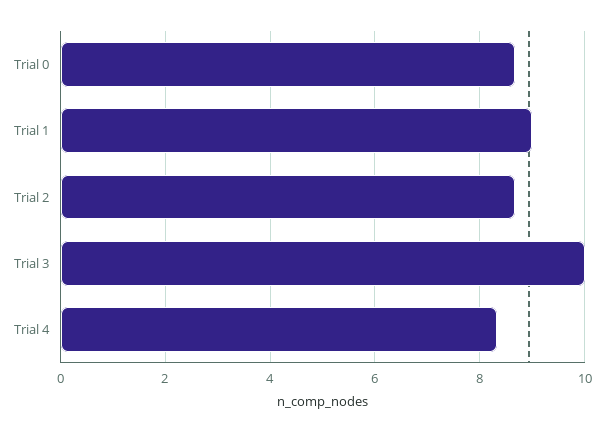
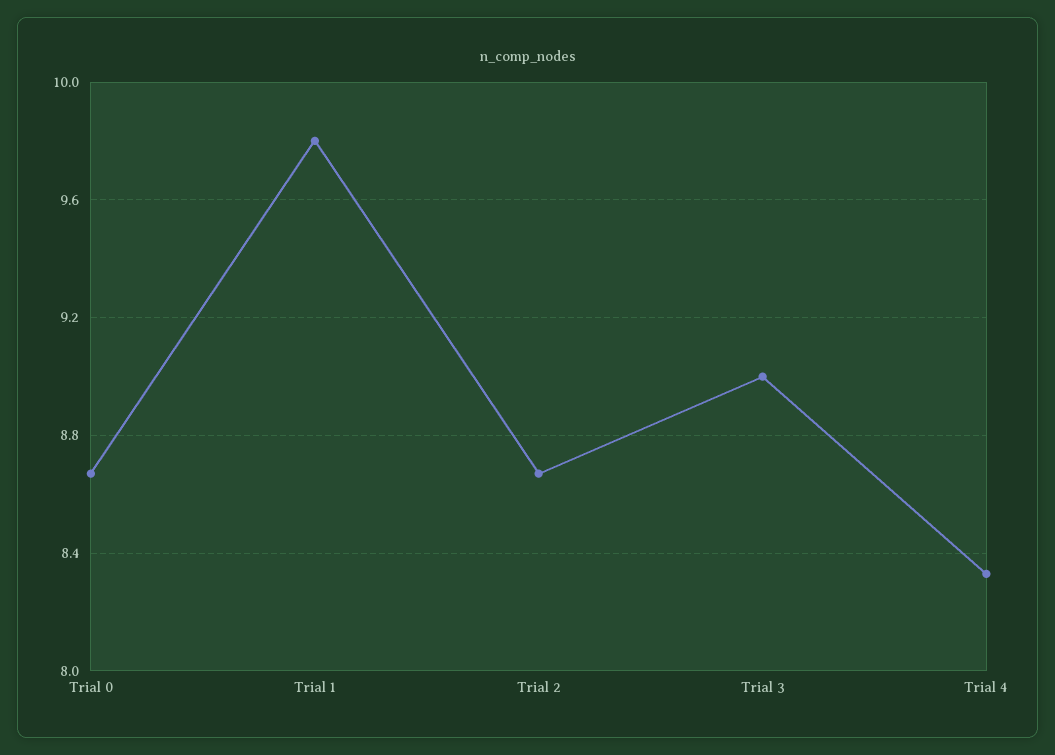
  {
    "Trial 0": 8.65,
-   "Trial 1": 9,
+   "Trial 1": 9.8,
    "Trial 2": 8.65,
-   "Trial 3": 10,
+   "Trial 3": 9,
    "Trial 4": 8.35
  }

